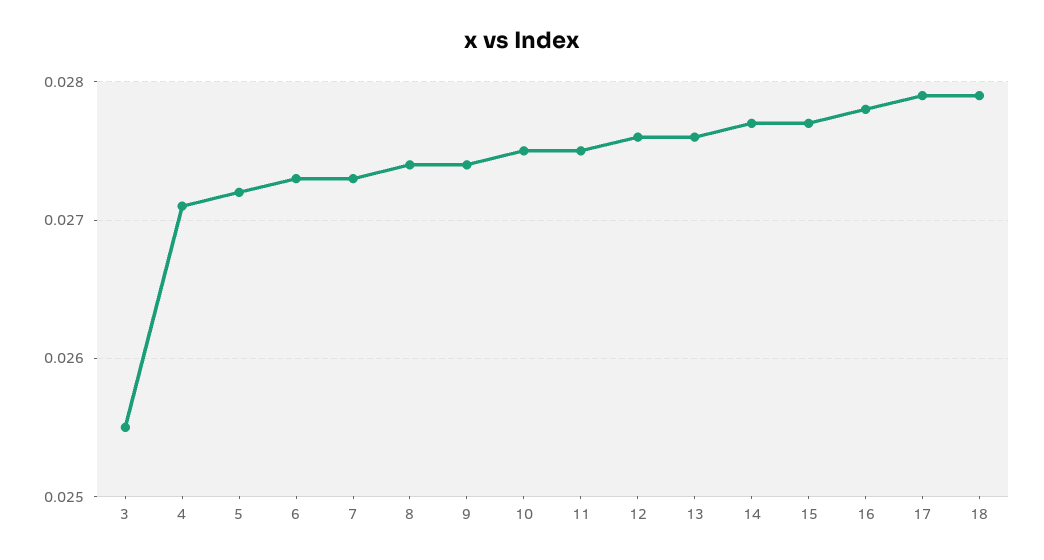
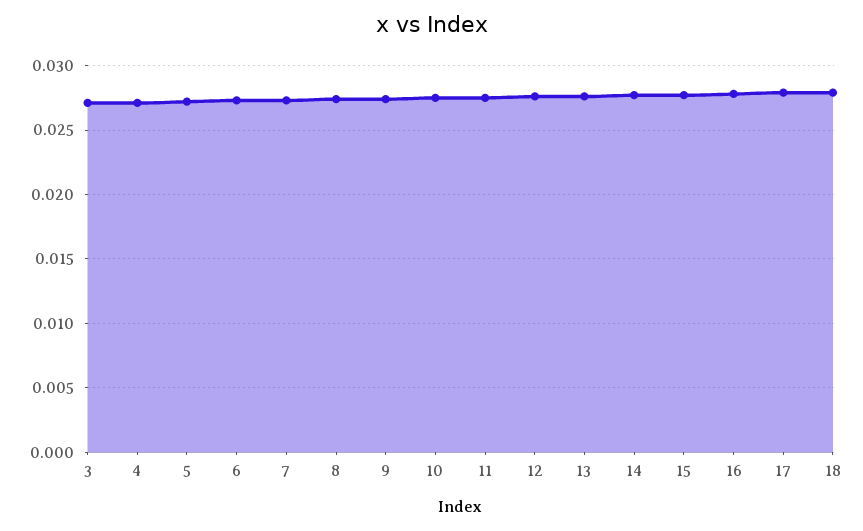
  {
-   "3": 0.0255,
+   "3": 0.027,
    "4": 0.0271,
    "5": 0.0272,
    "6": 0.0273,
    "7": 0.0273,
    "8": 0.0274,
    "9": 0.0274,
    "10": 0.0275,
    "11": 0.0275,
    "12": 0.0276,
    "13": 0.0276,
    "14": 0.0277,
    "15": 0.0277,
    "16": 0.0278,
    "17": 0.0279,
    "18": 0.0279
  }

